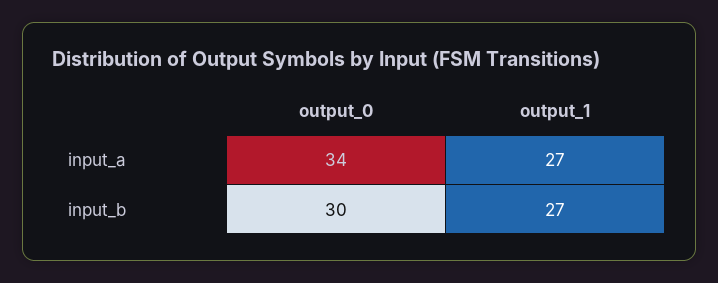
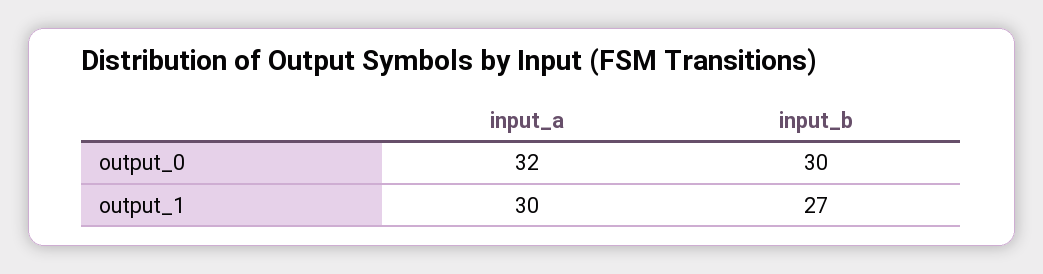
  {
    "output_0": {
-     "input_a": 34,
+     "input_a": 32,
      "input_b": 30
    },
    "output_1": {
-     "input_a": 27,
+     "input_a": 30,
      "input_b": 27
    }
  }

